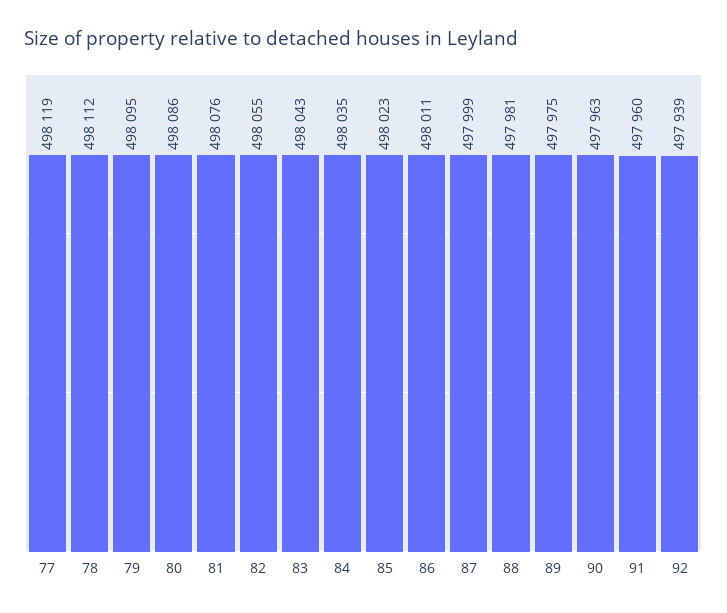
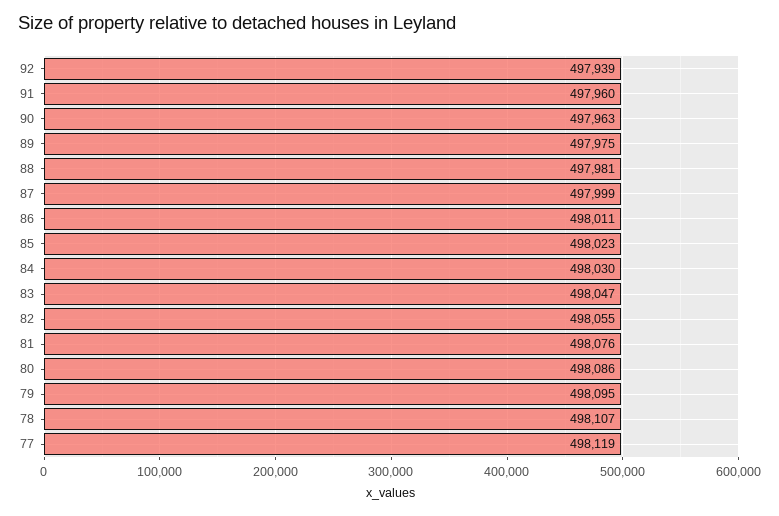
  {
    "77": 498119,
-   "78": 498112,
+   "78": 498107,
    "79": 498095,
    "80": 498086,
    "81": 498076,
    "82": 498055,
-   "83": 498043,
+   "83": 498047,
-   "84": 498035,
+   "84": 498030,
    "85": 498023,
    "86": 498011,
    "87": 497999,
    "88": 497981,
    "89": 497975,
    "90": 497963,
    "91": 497960,
    "92": 497939
  }

